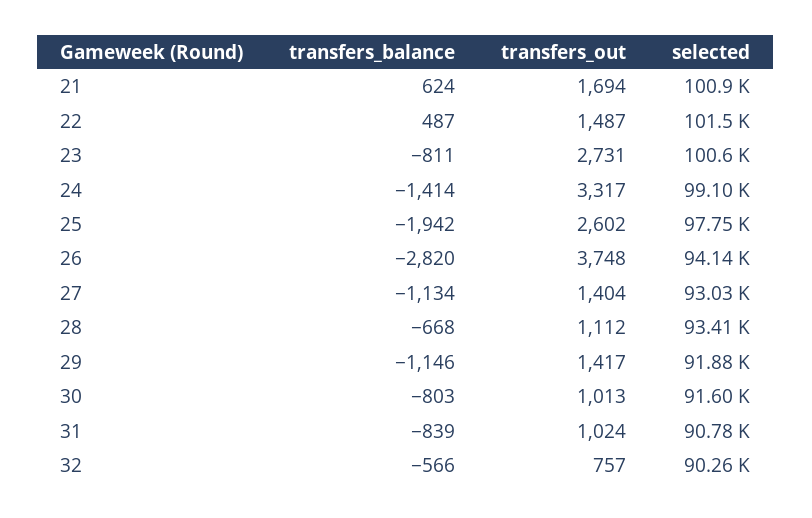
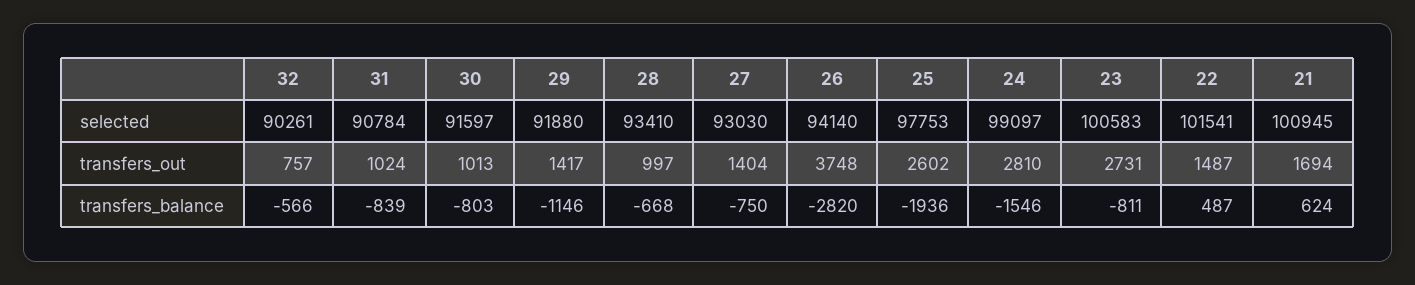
  {
    "transfers_balance": {
      "21": 624,
      "22": 487,
      "23": -811,
-     "24": -1414,
+     "24": -1546,
-     "25": -1942,
+     "25": -1936,
      "26": -2820,
-     "27": -1134,
+     "27": -750,
      "28": -668,
      "29": -1146,
      "30": -803,
      "31": -839,
      "32": -566
    },
    "transfers_out": {
      "21": 1694,
      "22": 1487,
      "23": 2731,
-     "24": 3317,
+     "24": 2810,
      "25": 2602,
      "26": 3748,
      "27": 1404,
-     "28": 1112,
+     "28": 997,
      "29": 1417,
      "30": 1013,
      "31": 1024,
      "32": 757
    },
    "selected": {
      "21": 100945,
      "22": 101541,
      "23": 100583,
      "24": 99097,
      "25": 97753,
      "26": 94140,
      "27": 93030,
      "28": 93410,
      "29": 91880,
      "30": 91597,
      "31": 90784,
      "32": 90261
    }
  }

